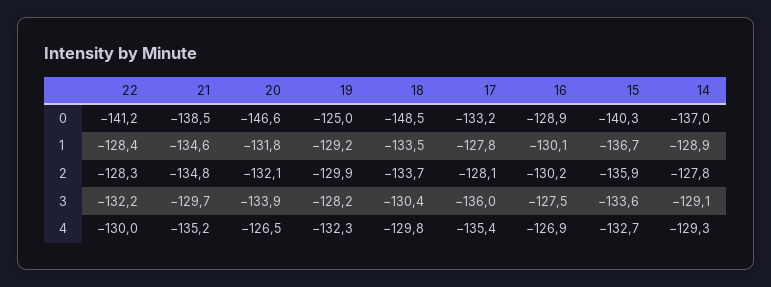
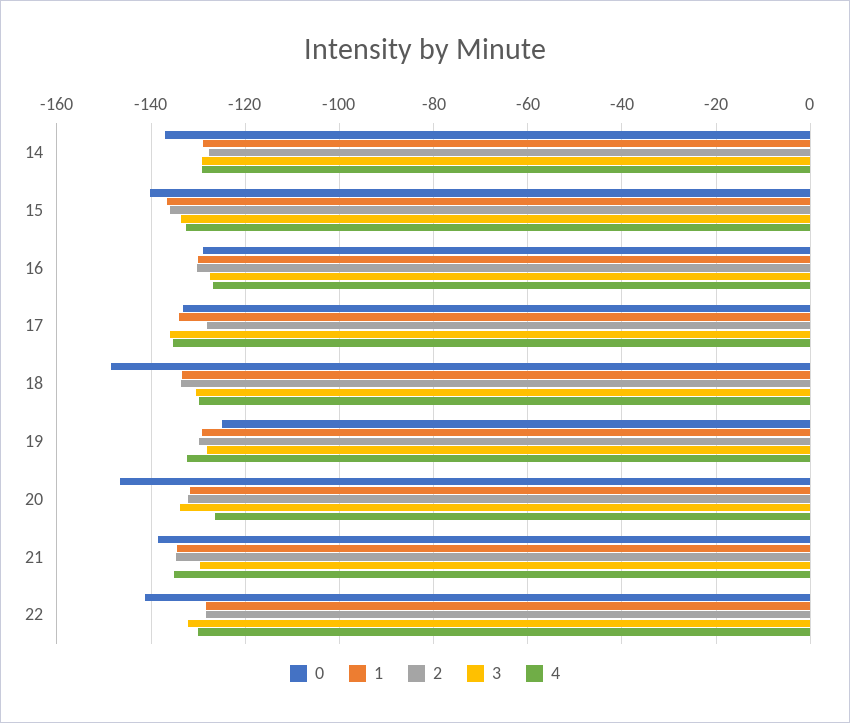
  {
    "0": {
      "22": -141.2,
      "21": -138.5,
      "20": -146.6,
      "19": -125,
      "18": -148.5,
      "17": -133.2,
      "16": -128.9,
      "15": -140.3,
      "14": -137
    },
    "1": {
      "22": -128.4,
      "21": -134.6,
      "20": -131.8,
      "19": -129.2,
      "18": -133.5,
-     "17": -127.8,
+     "17": -134,
      "16": -130.1,
      "15": -136.7,
      "14": -128.9
    },
    "2": {
      "22": -128.3,
      "21": -134.8,
      "20": -132.1,
      "19": -129.9,
      "18": -133.7,
      "17": -128.1,
      "16": -130.2,
      "15": -135.9,
      "14": -127.8
    },
    "3": {
      "22": -132.2,
      "21": -129.7,
      "20": -133.9,
      "19": -128.2,
      "18": -130.4,
      "17": -136,
      "16": -127.5,
      "15": -133.6,
      "14": -129.1
    },
    "4": {
      "22": -130,
      "21": -135.2,
      "20": -126.5,
      "19": -132.3,
      "18": -129.8,
      "17": -135.4,
      "16": -126.9,
      "15": -132.7,
      "14": -129.3
    }
  }

